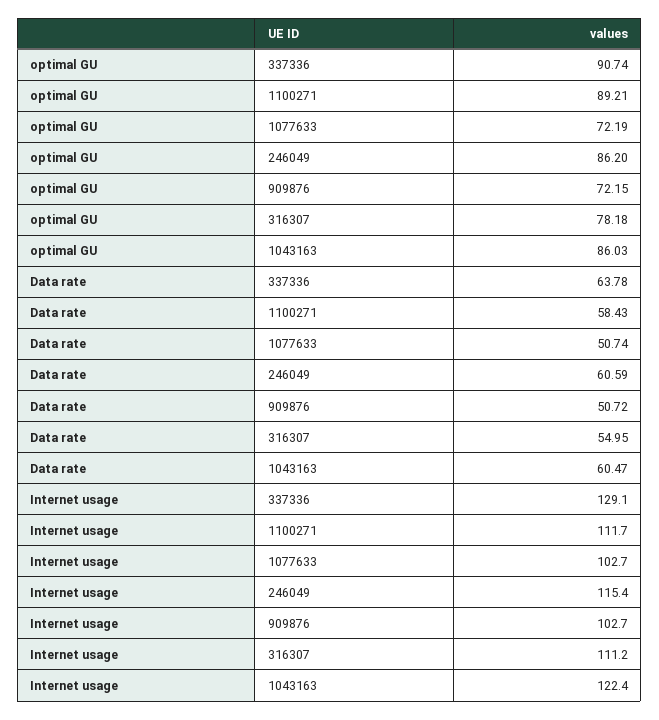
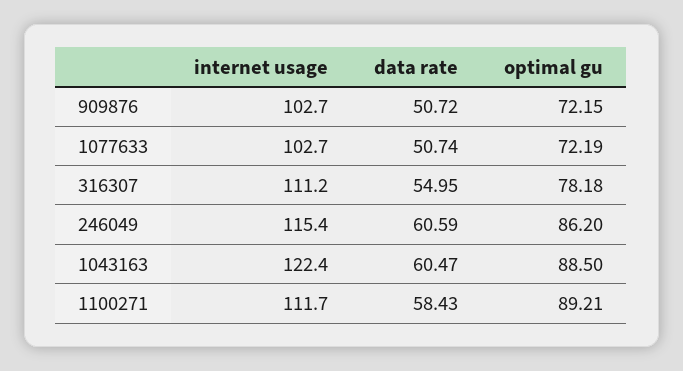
  {
    "optimal GU": {
-     "337336": 90.74,
      "1100271": 89.21,
      "1077633": 72.19,
      "246049": 86.2,
      "909876": 72.15,
      "316307": 78.18,
-     "1043163": 86.03
+     "1043163": 88.5
    },
    "Data rate": {
-     "337336": 63.78,
      "1100271": 58.43,
      "1077633": 50.74,
      "246049": 60.59,
      "909876": 50.72,
      "316307": 54.95,
      "1043163": 60.47
    },
    "Internet usage": {
-     "337336": 129.1,
      "1100271": 111.7,
      "1077633": 102.7,
      "246049": 115.4,
      "909876": 102.7,
      "316307": 111.2,
      "1043163": 122.4
    }
  }

